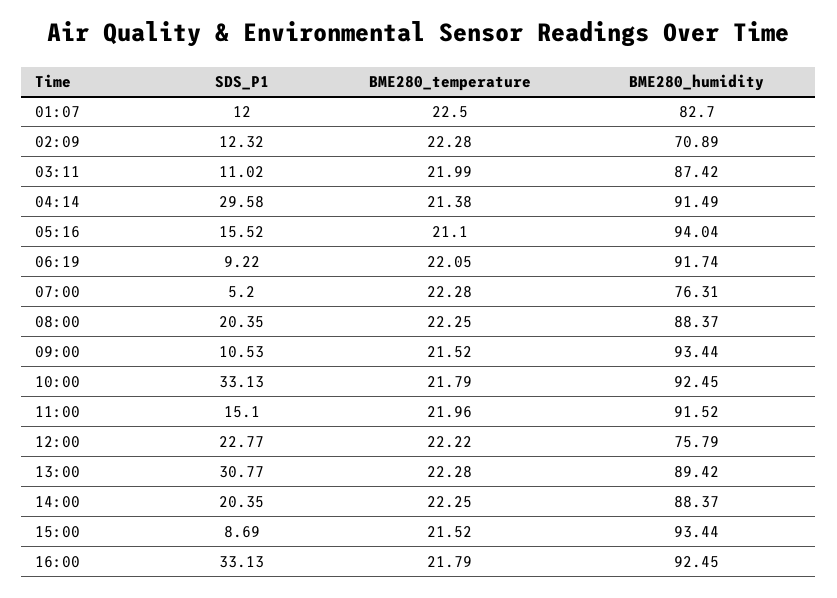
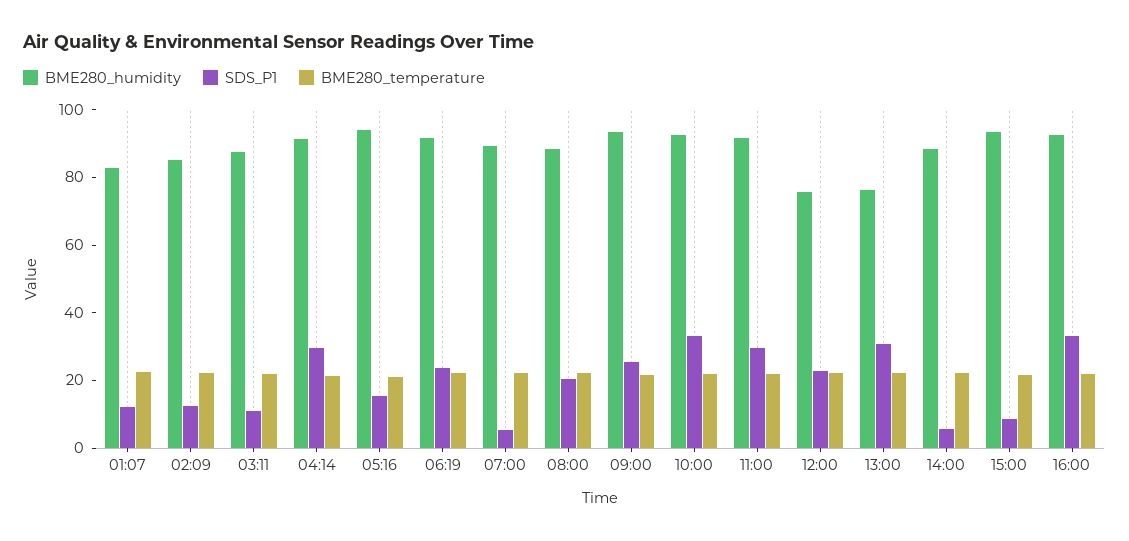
  {
    "SDS_P1": {
      "01:07": 12,
      "02:09": 12.32,
      "03:11": 11.02,
      "04:14": 29.58,
      "05:16": 15.52,
-     "06:19": 9.22,
+     "06:19": 25,
      "07:00": 5.2,
      "08:00": 20.35,
-     "09:00": 10.53,
+     "09:00": 25,
      "10:00": 33.13,
-     "11:00": 15.1,
+     "11:00": 30,
      "12:00": 22.77,
      "13:00": 30.77,
-     "14:00": 20.35,
+     "14:00": 5,
      "15:00": 8.69,
      "16:00": 33.13
    },
    "BME280_temperature": {
      "01:07": 22.5,
      "02:09": 22.28,
      "03:11": 21.99,
      "04:14": 21.38,
      "05:16": 21.1,
      "06:19": 22.05,
      "07:00": 22.28,
      "08:00": 22.25,
      "09:00": 21.52,
      "10:00": 21.79,
      "11:00": 21.96,
      "12:00": 22.22,
      "13:00": 22.28,
      "14:00": 22.25,
      "15:00": 21.52,
      "16:00": 21.79
    },
    "BME280_humidity": {
      "01:07": 82.7,
-     "02:09": 70.89,
+     "02:09": 85,
      "03:11": 87.42,
      "04:14": 91.49,
      "05:16": 94.04,
      "06:19": 91.74,
-     "07:00": 76.31,
+     "07:00": 90,
      "08:00": 88.37,
      "09:00": 93.44,
      "10:00": 92.45,
      "11:00": 91.52,
      "12:00": 75.79,
-     "13:00": 89.42,
+     "13:00": 75,
      "14:00": 88.37,
      "15:00": 93.44,
      "16:00": 92.45
    }
  }

